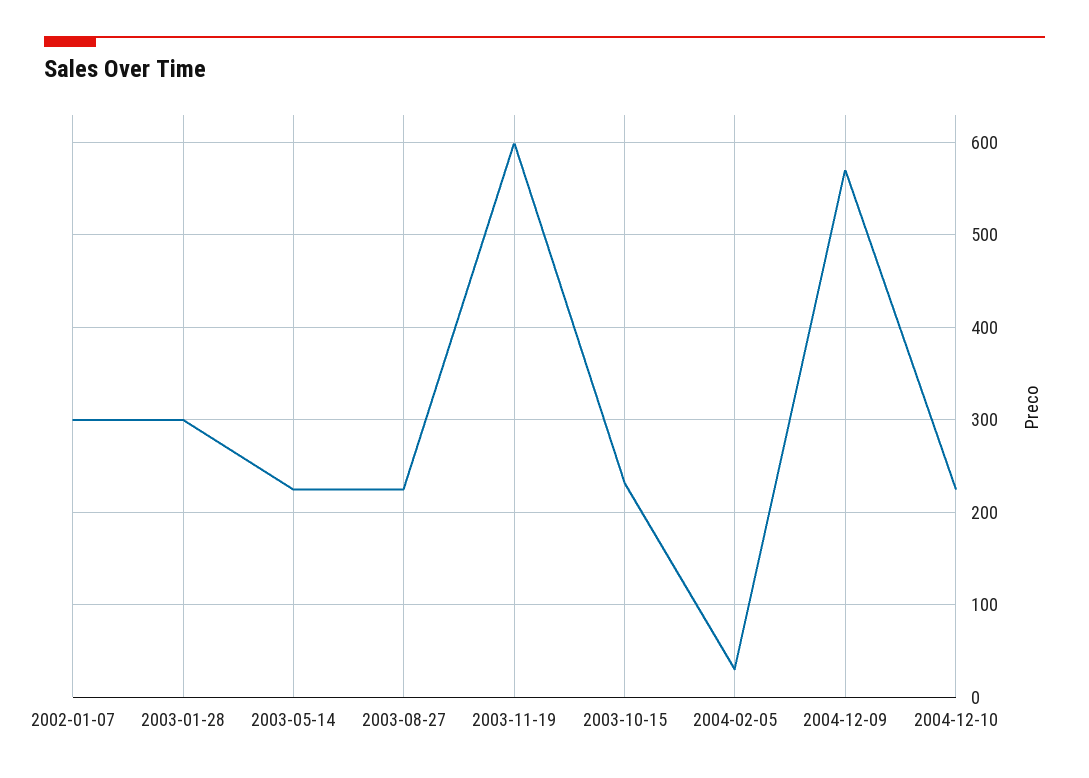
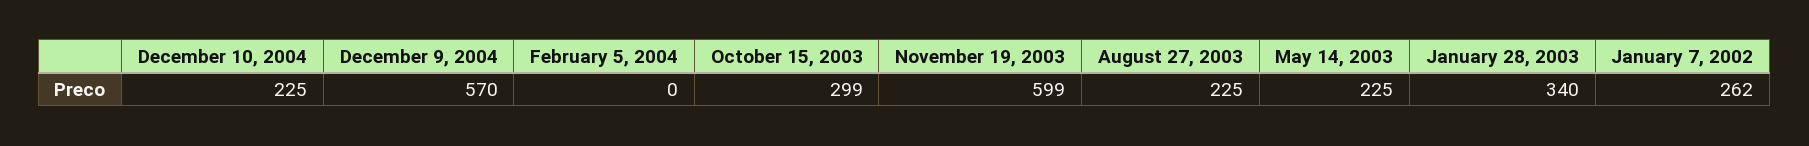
  {
-   "2002-01-07": 300,
+   "2002-01-07": 262,
-   "2003-01-28": 300,
+   "2003-01-28": 340,
    "2003-05-14": 225,
    "2003-08-27": 225,
    "2003-11-19": 599,
-   "2003-10-15": 230,
+   "2003-10-15": 299,
-   "2004-02-05": 30,
+   "2004-02-05": 0,
    "2004-12-09": 570,
    "2004-12-10": 225
  }

